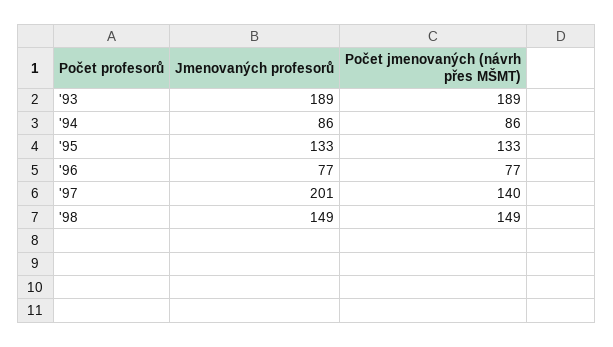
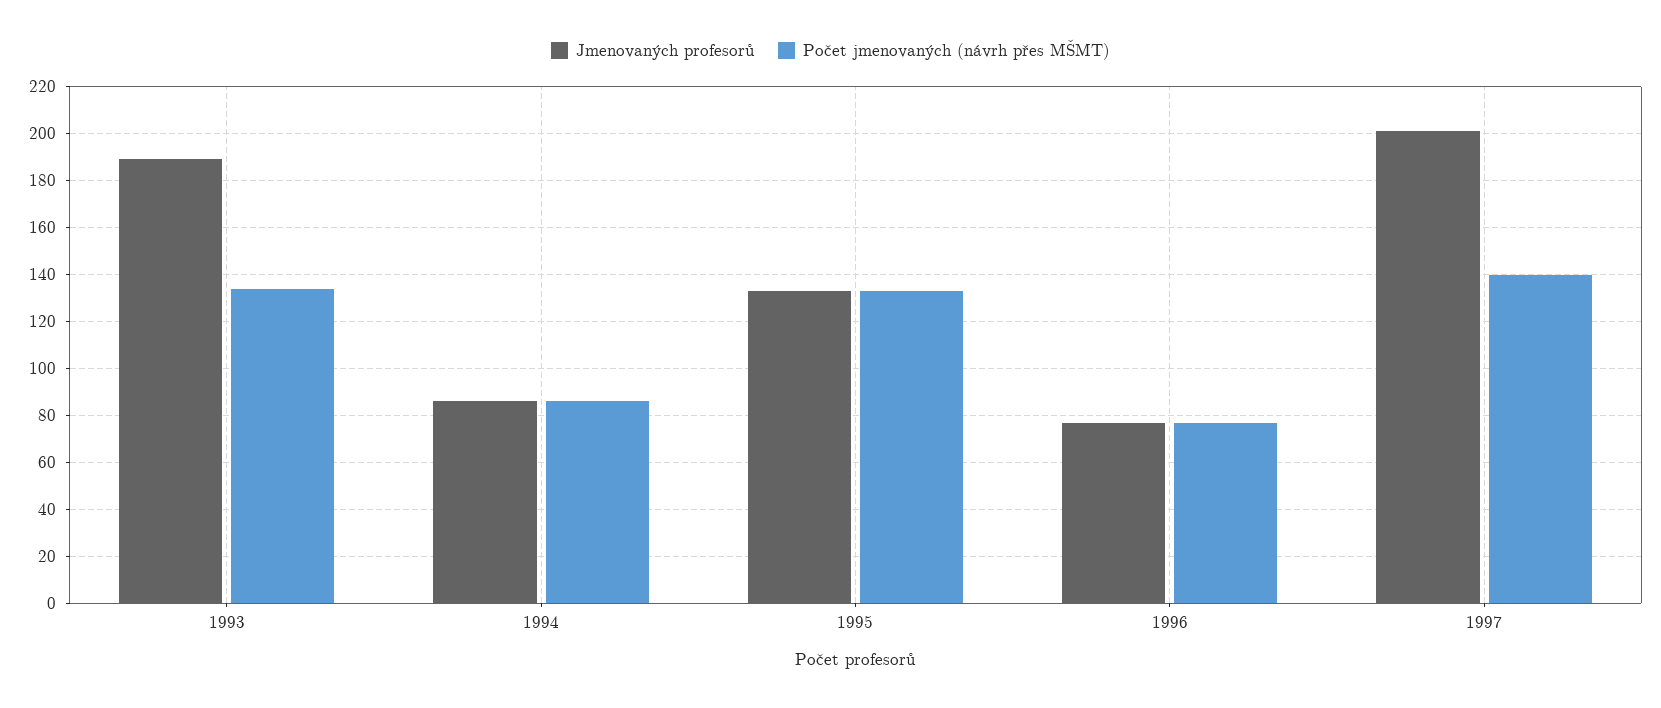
  {
    "Jmenovaných profesorů": {
      "'93": 189,
      "'94": 86,
      "'95": 133,
      "'96": 77,
-     "'97": 201,
+     "'97": 201
-     "'98": 149
    },
    "Počet jmenovaných (návrh přes MŠMT)": {
-     "'93": 189,
+     "'93": 135,
      "'94": 86,
      "'95": 133,
      "'96": 77,
-     "'97": 140,
+     "'97": 140
-     "'98": 149
    }
  }

